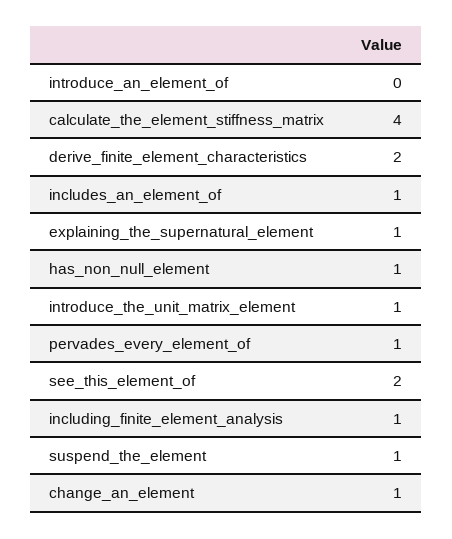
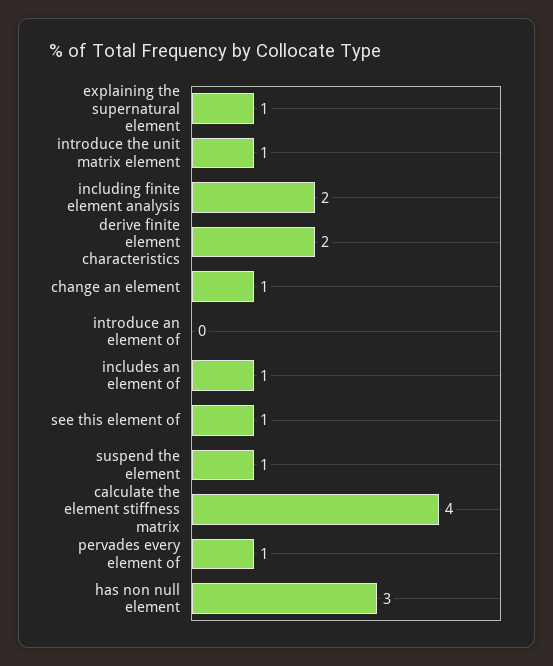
  {
    "introduce_an_element_of": 0,
    "calculate_the_element_stiffness_matrix": 4,
    "derive_finite_element_characteristics": 2,
    "includes_an_element_of": 1,
    "explaining_the_supernatural_element": 1,
-   "has_non_null_element": 1,
+   "has_non_null_element": 3,
    "introduce_the_unit_matrix_element": 1,
    "pervades_every_element_of": 1,
-   "see_this_element_of": 2,
+   "see_this_element_of": 1,
-   "including_finite_element_analysis": 1,
+   "including_finite_element_analysis": 2,
    "suspend_the_element": 1,
    "change_an_element": 1
  }

